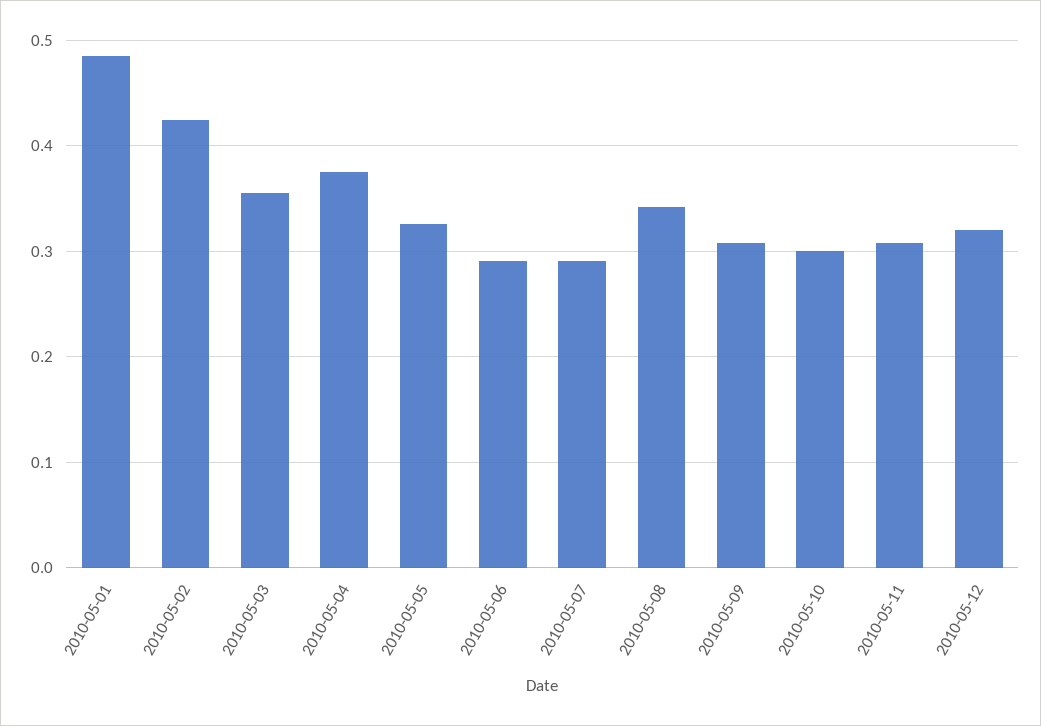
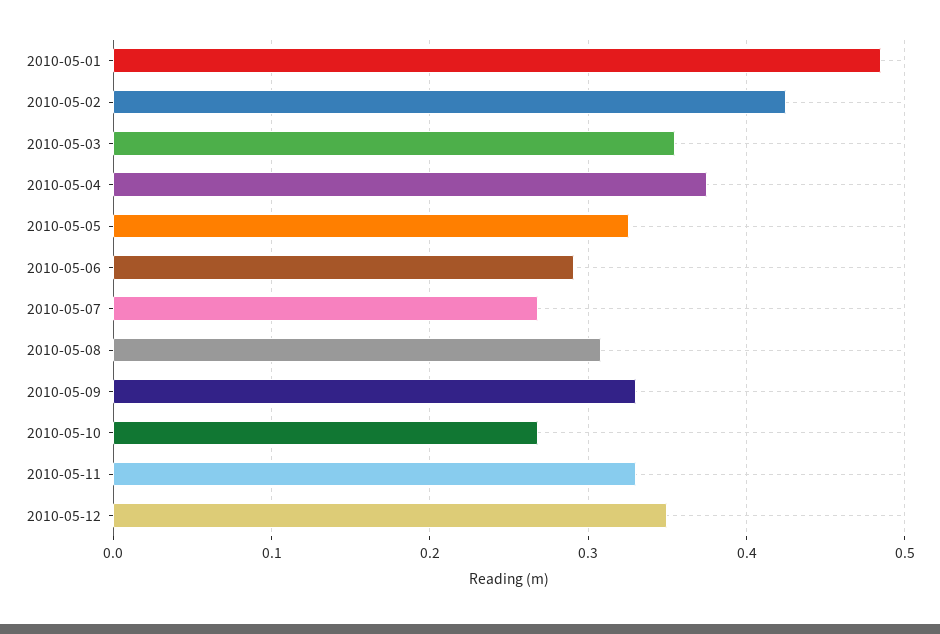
  {
    "2010-05-01": 0.49,
    "2010-05-02": 0.43,
    "2010-05-03": 0.36,
    "2010-05-04": 0.38,
    "2010-05-05": 0.33,
    "2010-05-06": 0.29,
-   "2010-05-07": 0.29,
+   "2010-05-07": 0.27,
-   "2010-05-08": 0.34,
+   "2010-05-08": 0.31,
-   "2010-05-09": 0.31,
+   "2010-05-09": 0.33,
-   "2010-05-10": 0.3,
+   "2010-05-10": 0.27,
-   "2010-05-11": 0.31,
+   "2010-05-11": 0.33,
-   "2010-05-12": 0.32
+   "2010-05-12": 0.35
  }

